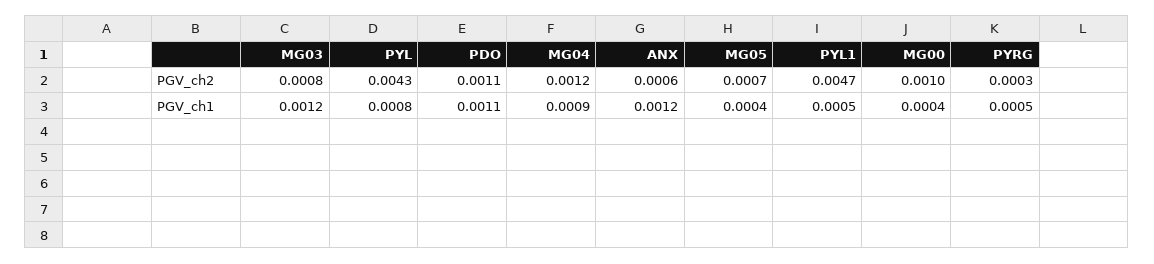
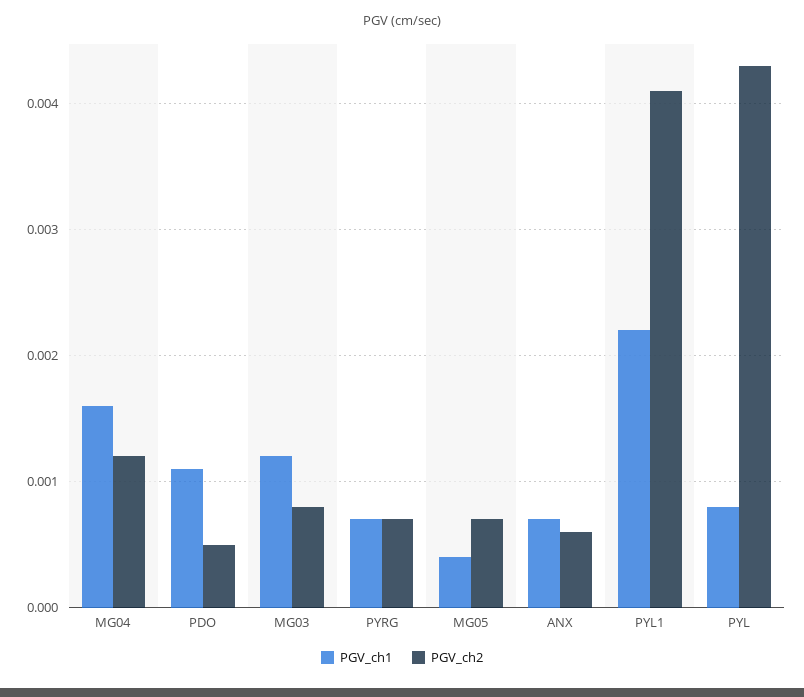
  {
    "PGV_ch2": {
      "MG03": 0.0008,
      "PYL": 0.0043,
-     "PDO": 0.0011,
+     "PDO": 0.0005,
      "MG04": 0.0012,
      "ANX": 0.0006,
      "MG05": 0.0007,
-     "PYL1": 0.0047,
+     "PYL1": 0.0041,
-     "MG00": 0.001,
-     "PYRG": 0.0003
+     "PYRG": 0.0007
    },
    "PGV_ch1": {
      "MG03": 0.0012,
      "PYL": 0.0008,
      "PDO": 0.0011,
-     "MG04": 0.0009,
+     "MG04": 0.0016,
-     "ANX": 0.0012,
+     "ANX": 0.0007,
      "MG05": 0.0004,
-     "PYL1": 0.0005,
+     "PYL1": 0.0022,
-     "MG00": 0.0004,
-     "PYRG": 0.0005
+     "PYRG": 0.0007
    }
  }

